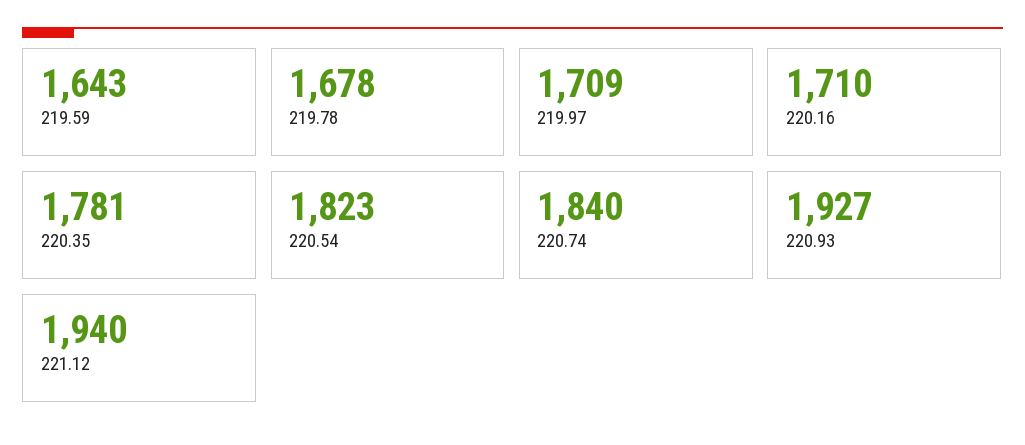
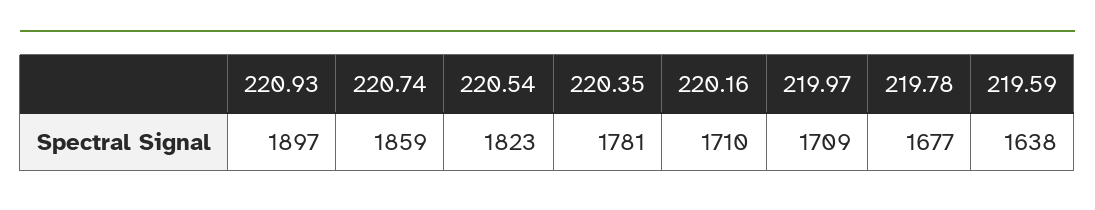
  {
-   "219.59": 1643,
+   "219.59": 1638,
-   "219.78": 1678,
+   "219.78": 1677,
    "219.97": 1709,
    "220.16": 1710,
    "220.35": 1781,
    "220.54": 1823,
-   "220.74": 1840,
+   "220.74": 1859,
-   "220.93": 1927,
+   "220.93": 1897
-   "221.12": 1940
  }

